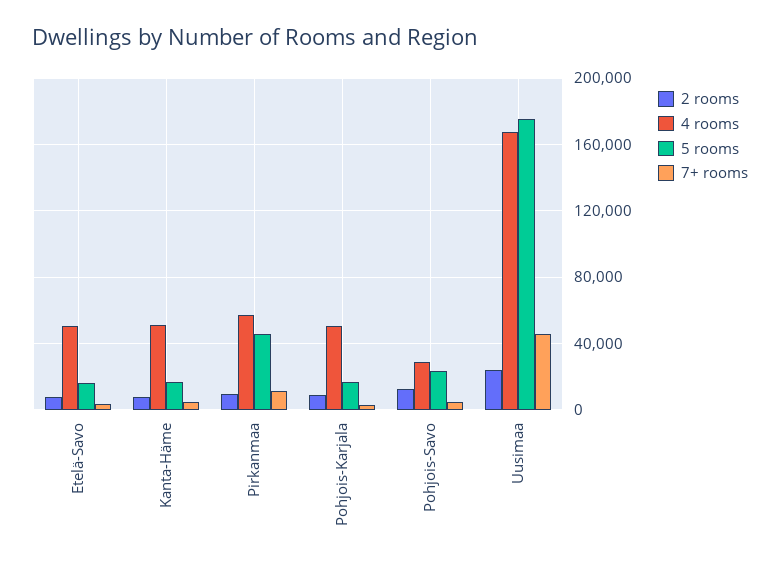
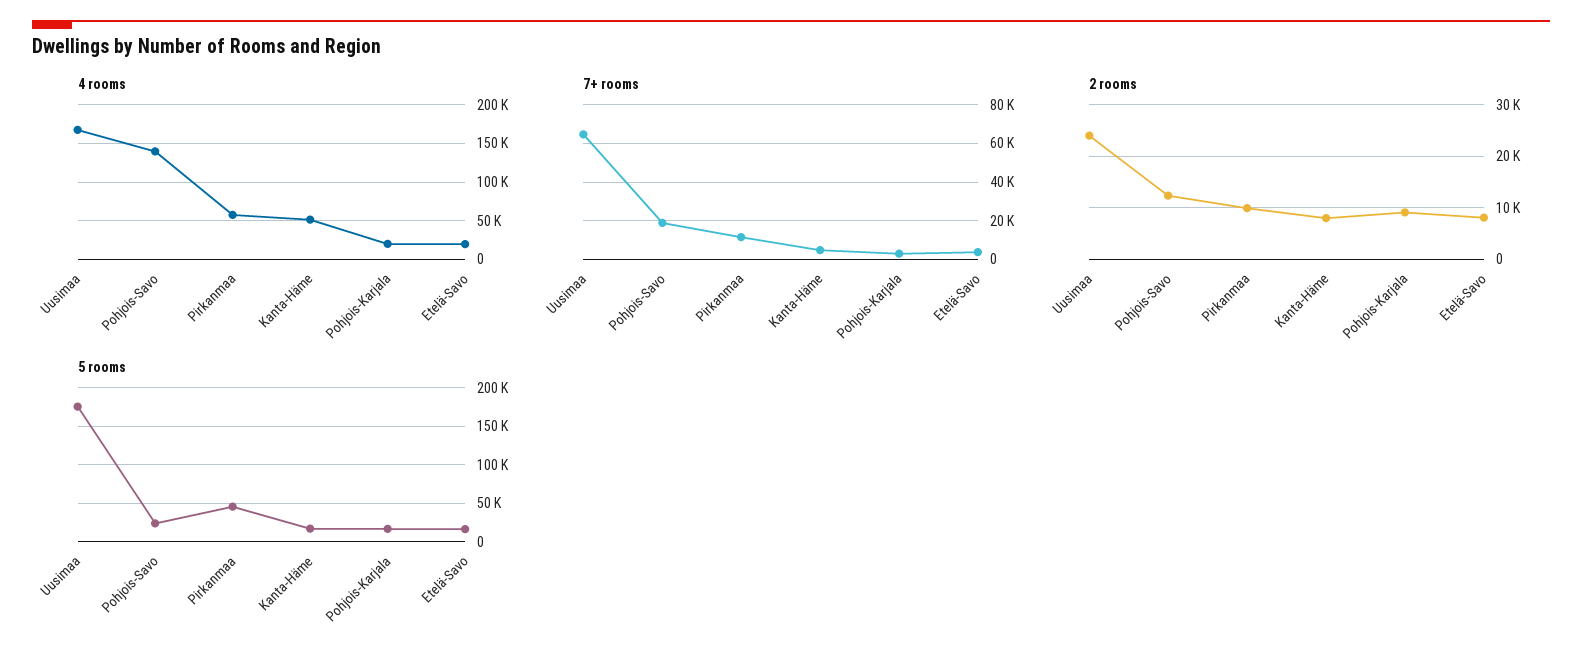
  {
    "2 rooms": {
      "Etelä-Savo": 8000,
      "Kanta-Häme": 8000,
      "Pirkanmaa": 10000,
      "Pohjois-Karjala": 10000,
      "Pohjois-Savo": 12000,
      "Uusimaa": 24000
    },
    "4 rooms": {
-     "Etelä-Savo": 50000,
+     "Etelä-Savo": 20000,
      "Kanta-Häme": 50000,
      "Pirkanmaa": 55000,
-     "Pohjois-Karjala": 50000,
+     "Pohjois-Karjala": 20000,
-     "Pohjois-Savo": 30000,
+     "Pohjois-Savo": 140000,
      "Uusimaa": 165000
    },
    "5 rooms": {
      "Etelä-Savo": 15000,
      "Kanta-Häme": 15000,
      "Pirkanmaa": 45000,
      "Pohjois-Karjala": 15000,
      "Pohjois-Savo": 25000,
      "Uusimaa": 175000
    },
    "7+ rooms": {
      "Etelä-Savo": 5000,
      "Kanta-Häme": 5000,
      "Pirkanmaa": 10000,
      "Pohjois-Karjala": 5000,
-     "Pohjois-Savo": 5000,
+     "Pohjois-Savo": 20000,
-     "Uusimaa": 45000
+     "Uusimaa": 65000
    }
  }

